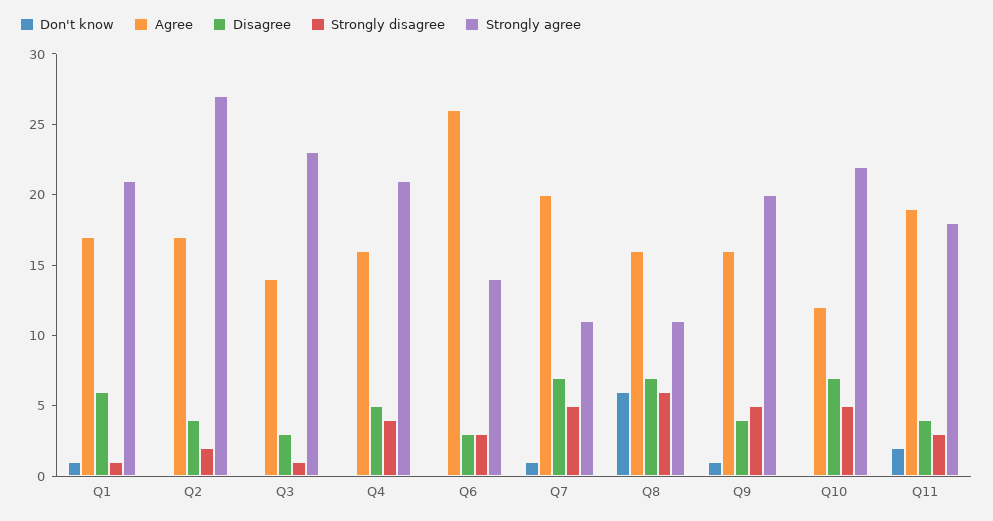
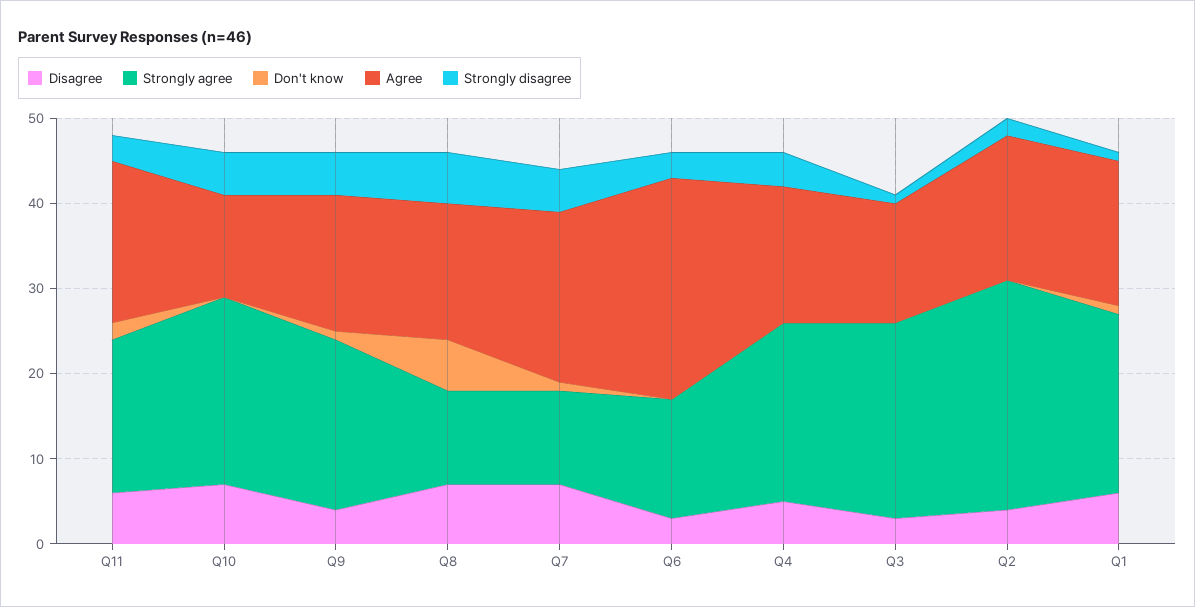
  {
    "Don't know": {
      "Q1": 1,
      "Q2": 0,
      "Q3": 0,
      "Q4": 0,
      "Q6": 0,
      "Q7": 1,
      "Q8": 6,
      "Q9": 1,
      "Q10": 0,
      "Q11": 2
    },
    "Agree": {
      "Q1": 17,
      "Q2": 17,
      "Q3": 14,
      "Q4": 16,
      "Q6": 26,
      "Q7": 20,
      "Q8": 16,
      "Q9": 16,
      "Q10": 12,
      "Q11": 19
    },
    "Disagree": {
      "Q1": 6,
      "Q2": 4,
      "Q3": 3,
      "Q4": 5,
      "Q6": 3,
      "Q7": 7,
      "Q8": 7,
      "Q9": 4,
      "Q10": 7,
-     "Q11": 4
+     "Q11": 6
    },
    "Strongly disagree": {
      "Q1": 1,
      "Q2": 2,
      "Q3": 1,
      "Q4": 4,
      "Q6": 3,
      "Q7": 5,
      "Q8": 6,
      "Q9": 5,
      "Q10": 5,
      "Q11": 3
    },
    "Strongly agree": {
      "Q1": 21,
      "Q2": 27,
      "Q3": 23,
      "Q4": 21,
      "Q6": 14,
      "Q7": 11,
      "Q8": 11,
      "Q9": 20,
      "Q10": 22,
      "Q11": 18
    }
  }

